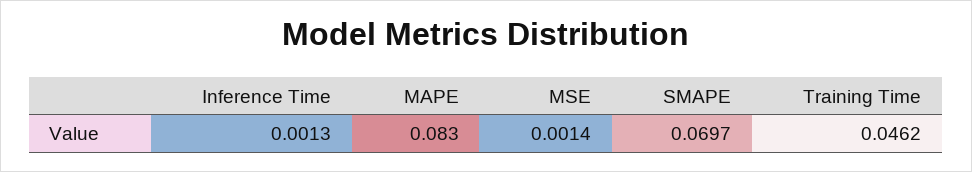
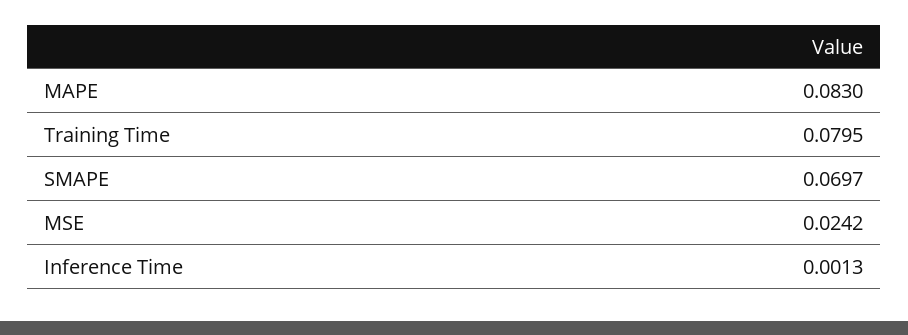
  {
    "Inference Time": 0.0013,
    "MAPE": 0.083,
-   "MSE": 0.0014,
+   "MSE": 0.0242,
    "SMAPE": 0.0697,
-   "Training Time": 0.0462
+   "Training Time": 0.0795
  }

